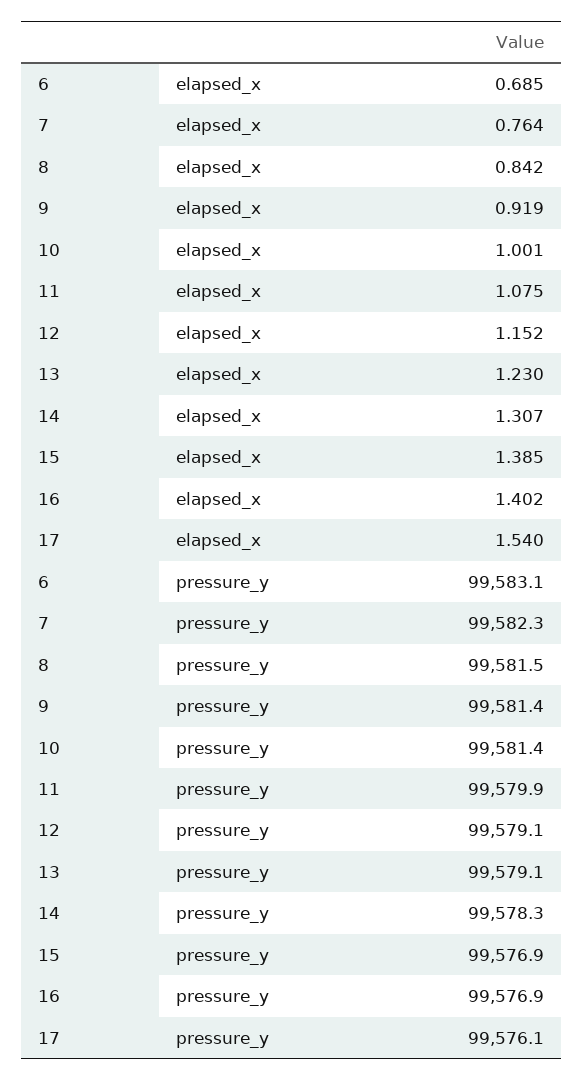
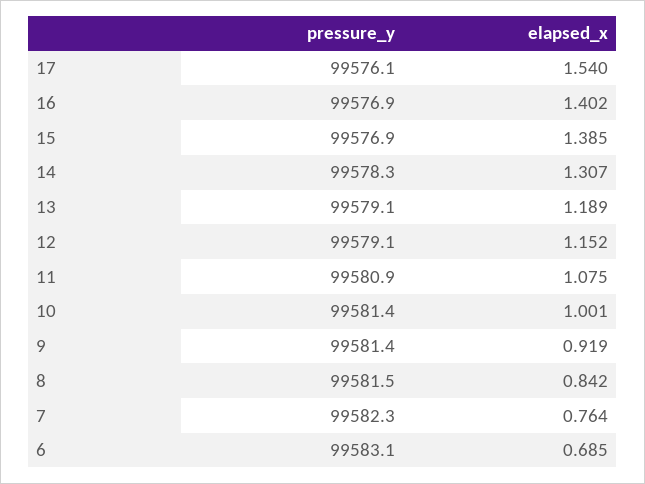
  {
    "6": {
      "elapsed_x": 0.685,
      "pressure_y": 99583.1
    },
    "7": {
      "elapsed_x": 0.764,
      "pressure_y": 99582.3
    },
    "8": {
      "elapsed_x": 0.842,
      "pressure_y": 99581.5
    },
    "9": {
      "elapsed_x": 0.919,
      "pressure_y": 99581.4
    },
    "10": {
      "elapsed_x": 1.001,
      "pressure_y": 99581.4
    },
    "11": {
      "elapsed_x": 1.075,
-     "pressure_y": 99579.9
+     "pressure_y": 99580.9
    },
    "12": {
      "elapsed_x": 1.152,
      "pressure_y": 99579.1
    },
    "13": {
-     "elapsed_x": 1.23,
+     "elapsed_x": 1.189,
      "pressure_y": 99579.1
    },
    "14": {
      "elapsed_x": 1.307,
      "pressure_y": 99578.3
    },
    "15": {
      "elapsed_x": 1.385,
      "pressure_y": 99576.9
    },
    "16": {
      "elapsed_x": 1.402,
      "pressure_y": 99576.9
    },
    "17": {
      "elapsed_x": 1.54,
      "pressure_y": 99576.1
    }
  }

